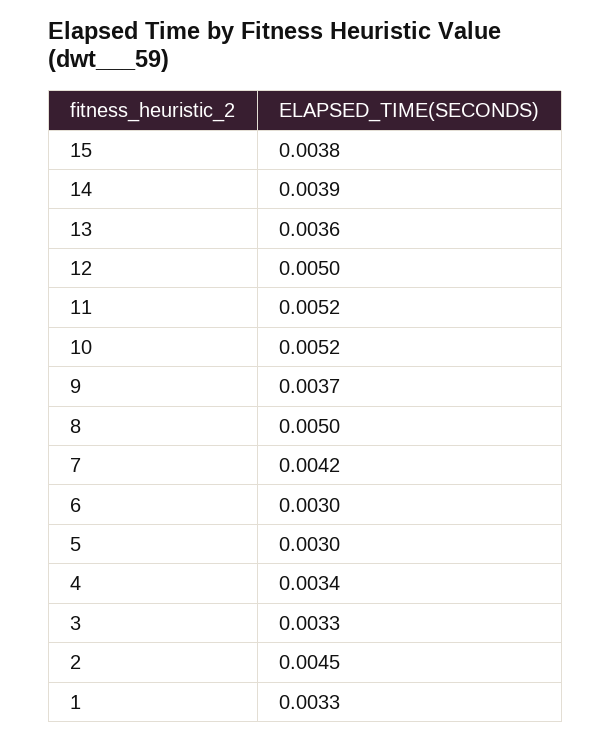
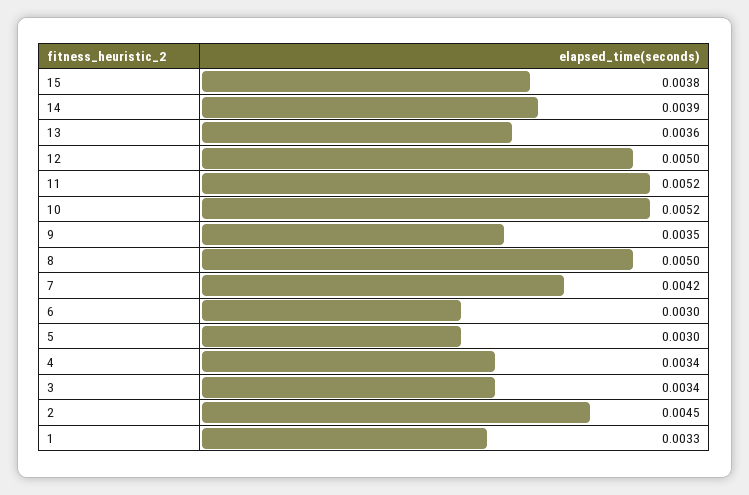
  {
    "15": 0.0038,
    "14": 0.0039,
    "13": 0.0036,
    "12": 0.005,
    "11": 0.0052,
    "10": 0.0052,
-   "9": 0.0037,
+   "9": 0.0035,
    "8": 0.005,
    "7": 0.0042,
    "6": 0.003,
    "5": 0.003,
    "4": 0.0034,
-   "3": 0.0033,
+   "3": 0.0034,
    "2": 0.0045,
    "1": 0.0033
  }

